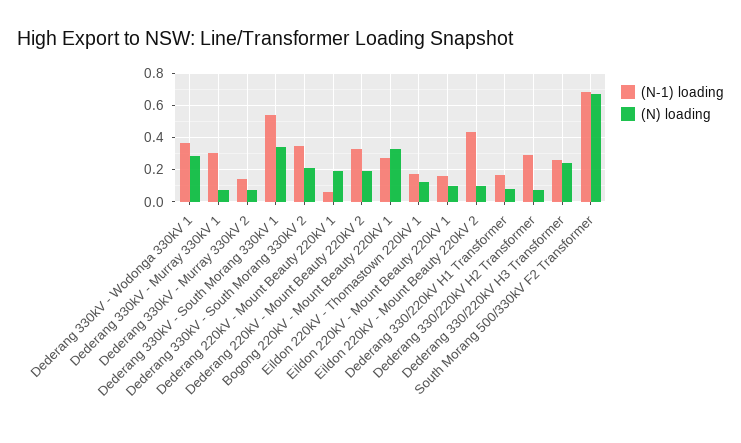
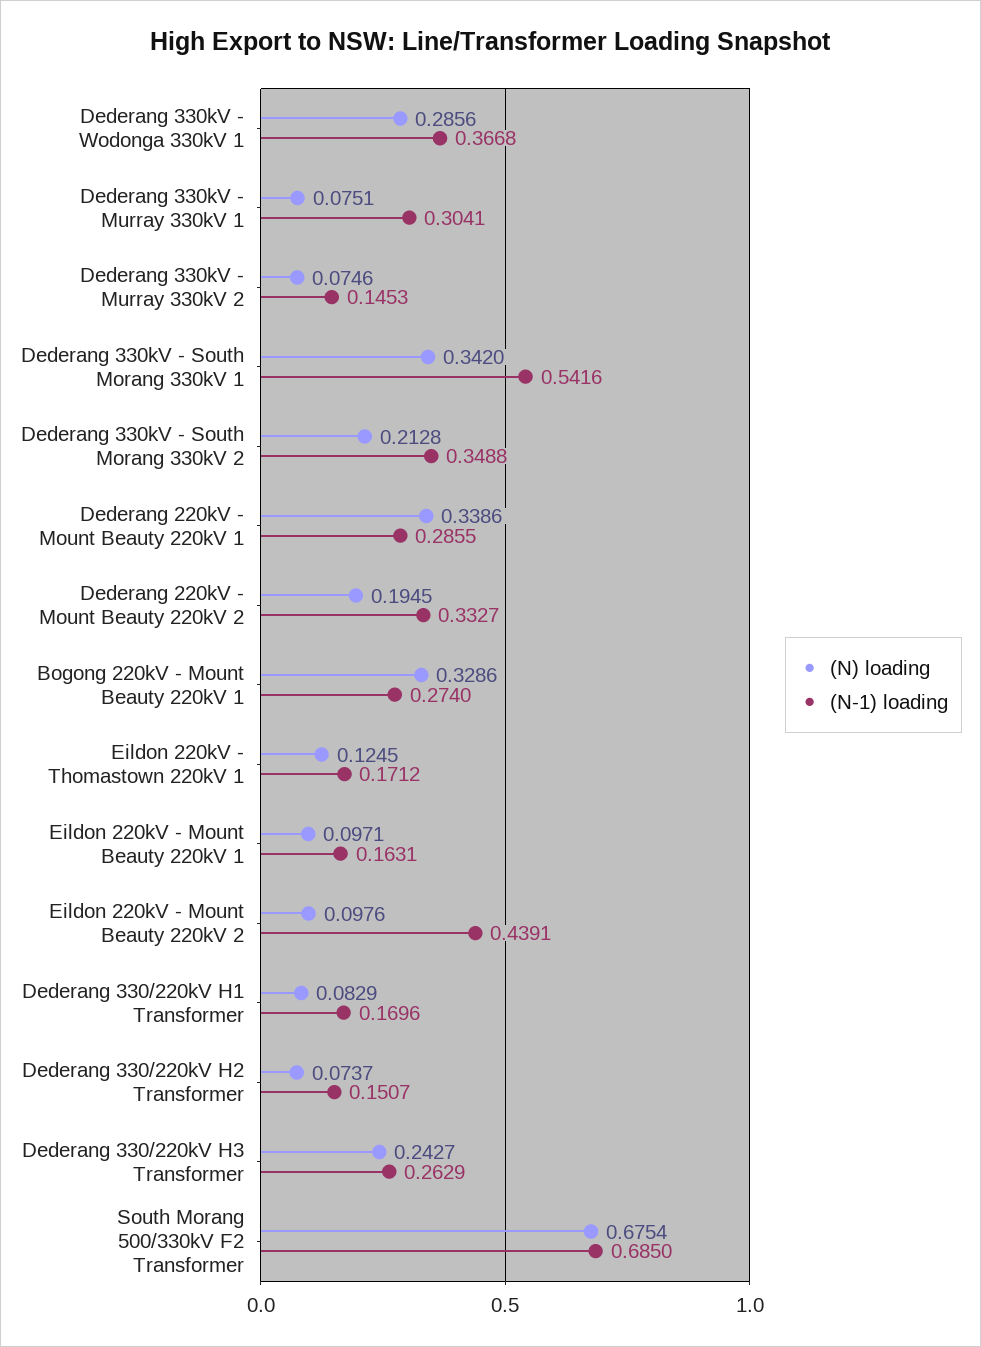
  {
    "(N-1) loading": {
      "Dederang 330kV - Wodonga 330kV 1": 0.3668,
      "Dederang 330kV - Murray 330kV 1": 0.3041,
      "Dederang 330kV - Murray 330kV 2": 0.1453,
      "Dederang 330kV - South Morang 330kV 1": 0.5416,
      "Dederang 330kV - South Morang 330kV 2": 0.3488,
-     "Dederang 220kV - Mount Beauty 220kV 1": 0.05,
+     "Dederang 220kV - Mount Beauty 220kV 1": 0.2855,
      "Dederang 220kV - Mount Beauty 220kV 2": 0.3327,
      "Bogong 220kV - Mount Beauty 220kV 1": 0.274,
      "Eildon 220kV - Thomastown 220kV 1": 0.1712,
      "Eildon 220kV - Mount Beauty 220kV 1": 0.1631,
      "Eildon 220kV - Mount Beauty 220kV 2": 0.4391,
      "Dederang 330/220kV H1 Transformer": 0.1696,
-     "Dederang 330/220kV H2 Transformer": 0.3,
+     "Dederang 330/220kV H2 Transformer": 0.1507,
      "Dederang 330/220kV H3 Transformer": 0.2629,
      "South Morang 500/330kV F2 Transformer": 0.685
    },
    "(N) loading": {
      "Dederang 330kV - Wodonga 330kV 1": 0.2856,
      "Dederang 330kV - Murray 330kV 1": 0.0751,
      "Dederang 330kV - Murray 330kV 2": 0.0746,
      "Dederang 330kV - South Morang 330kV 1": 0.342,
      "Dederang 330kV - South Morang 330kV 2": 0.2128,
-     "Dederang 220kV - Mount Beauty 220kV 1": 0.2,
+     "Dederang 220kV - Mount Beauty 220kV 1": 0.3386,
      "Dederang 220kV - Mount Beauty 220kV 2": 0.1945,
      "Bogong 220kV - Mount Beauty 220kV 1": 0.3286,
      "Eildon 220kV - Thomastown 220kV 1": 0.1245,
      "Eildon 220kV - Mount Beauty 220kV 1": 0.0971,
      "Eildon 220kV - Mount Beauty 220kV 2": 0.0976,
      "Dederang 330/220kV H1 Transformer": 0.0829,
      "Dederang 330/220kV H2 Transformer": 0.0737,
      "Dederang 330/220kV H3 Transformer": 0.2427,
      "South Morang 500/330kV F2 Transformer": 0.6754
    }
  }

